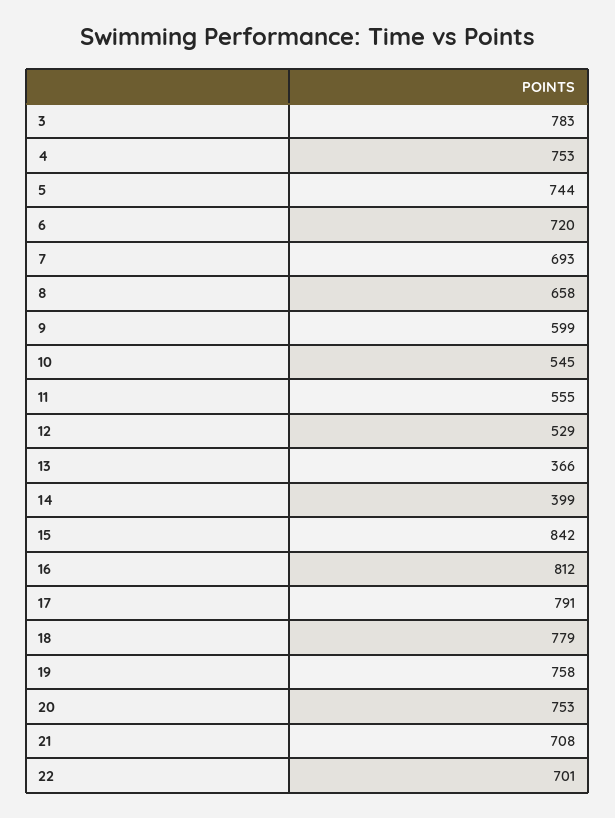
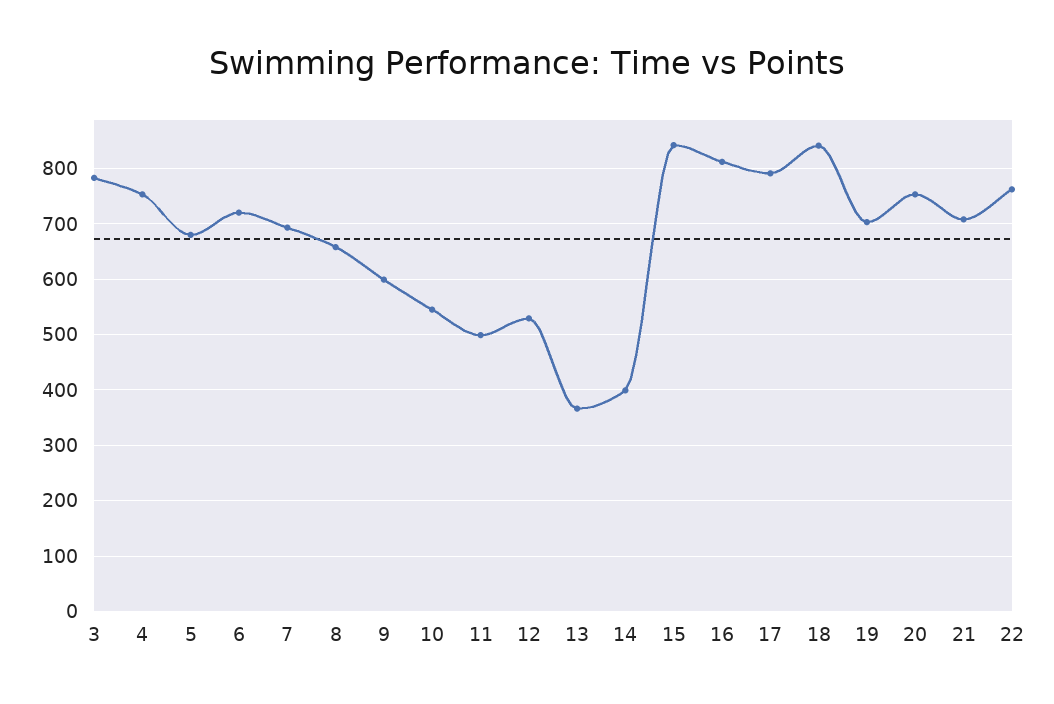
  {
    "3": 783,
    "4": 753,
-   "5": 744,
+   "5": 680,
    "6": 720,
    "7": 693,
    "8": 658,
    "9": 599,
    "10": 545,
-   "11": 555,
+   "11": 500,
    "12": 529,
    "13": 366,
    "14": 399,
    "15": 842,
    "16": 812,
    "17": 791,
-   "18": 779,
+   "18": 840,
-   "19": 758,
+   "19": 700,
    "20": 753,
    "21": 708,
-   "22": 701
+   "22": 760
  }

